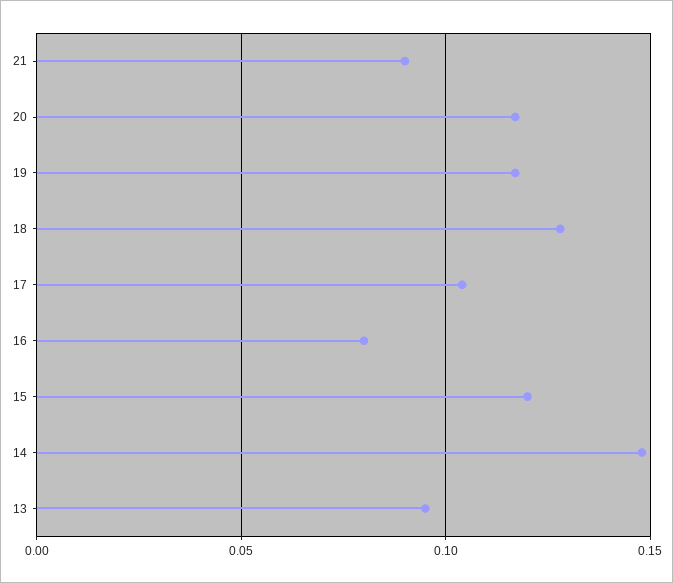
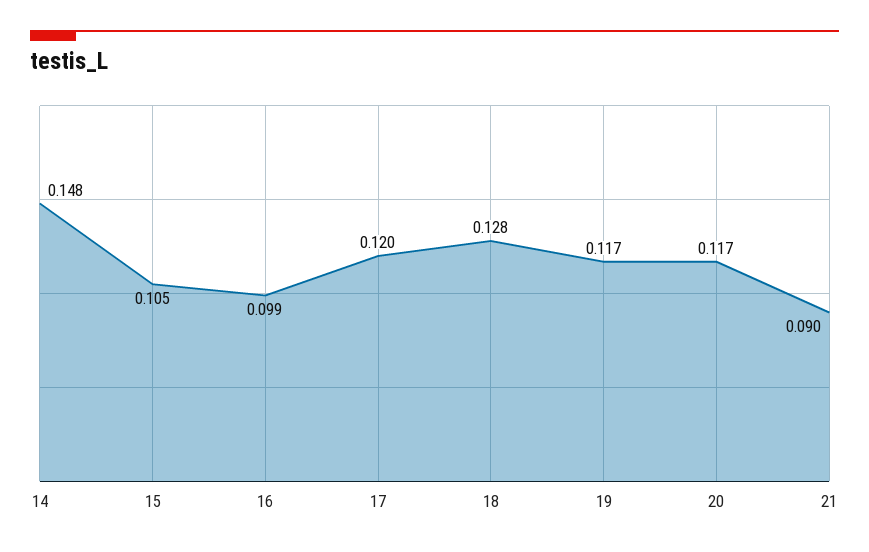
  {
    "21": 0.09,
    "20": 0.117,
    "19": 0.117,
    "18": 0.128,
-   "17": 0.105,
+   "17": 0.12,
-   "16": 0.08,
+   "16": 0.099,
-   "15": 0.12,
+   "15": 0.105,
-   "14": 0.148,
+   "14": 0.148
-   "13": 0.095
  }

